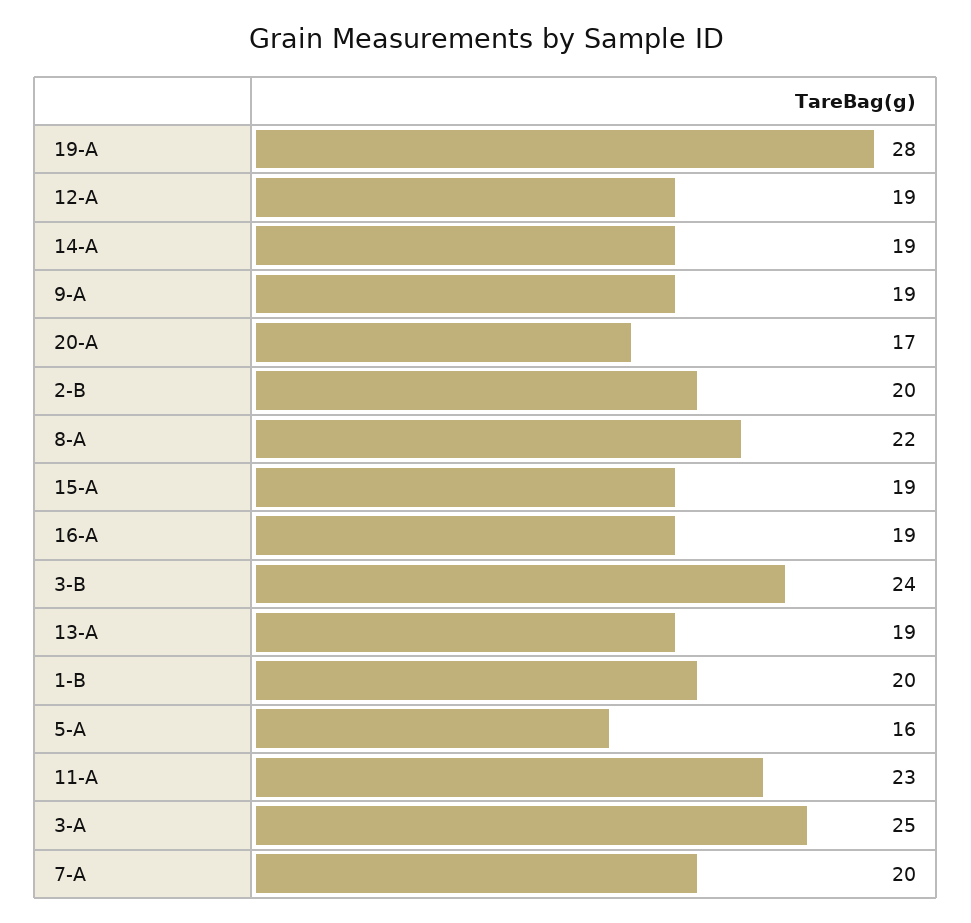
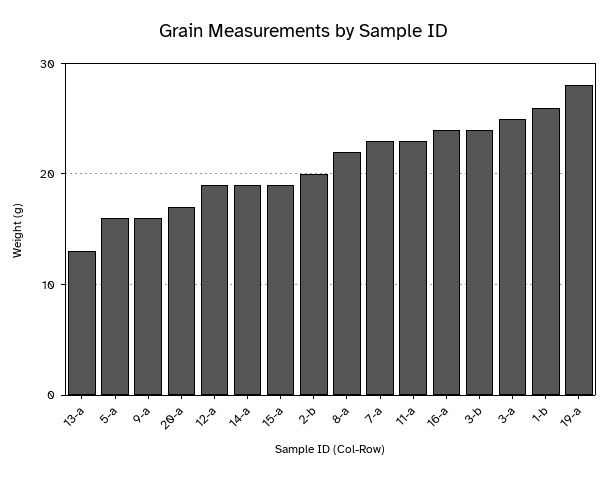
  {
    "19-A": 28,
    "12-A": 19,
    "14-A": 19,
-   "9-A": 19,
+   "9-A": 16,
    "20-A": 17,
    "2-B": 20,
    "8-A": 22,
    "15-A": 19,
-   "16-A": 19,
+   "16-A": 24,
    "3-B": 24,
-   "13-A": 19,
+   "13-A": 13,
-   "1-B": 20,
+   "1-B": 26,
    "5-A": 16,
    "11-A": 23,
    "3-A": 25,
-   "7-A": 20
+   "7-A": 23
  }

